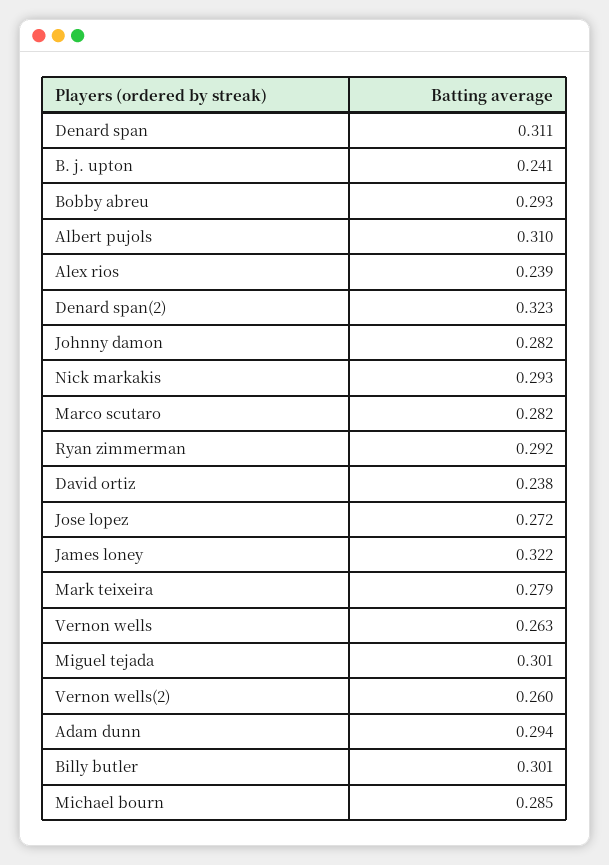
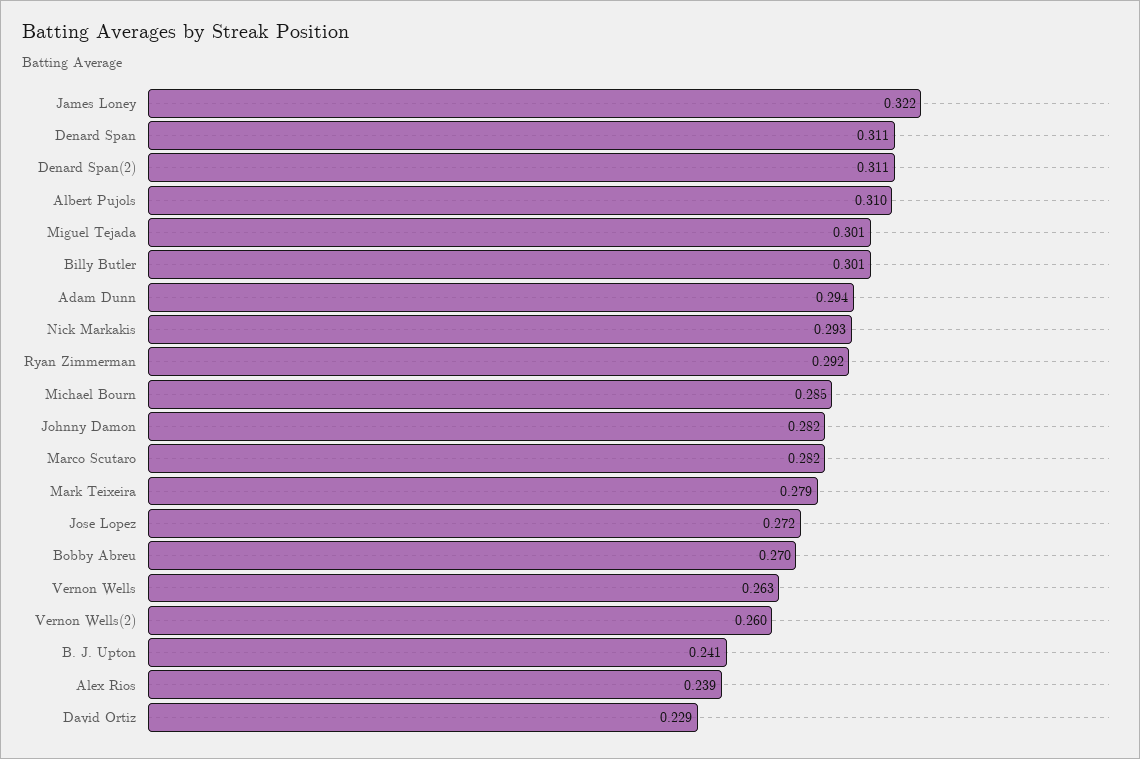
  {
    "Denard span": 0.311,
    "B. j. upton": 0.241,
-   "Bobby abreu": 0.293,
+   "Bobby abreu": 0.27,
    "Albert pujols": 0.31,
    "Alex rios": 0.239,
-   "Denard span(2)": 0.323,
+   "Denard span(2)": 0.311,
    "Johnny damon": 0.282,
    "Nick markakis": 0.293,
    "Marco scutaro": 0.282,
    "Ryan zimmerman": 0.292,
-   "David ortiz": 0.238,
+   "David ortiz": 0.229,
    "Jose lopez": 0.272,
    "James loney": 0.322,
    "Mark teixeira": 0.279,
    "Vernon wells": 0.263,
    "Miguel tejada": 0.301,
    "Vernon wells(2)": 0.26,
    "Adam dunn": 0.294,
    "Billy butler": 0.301,
    "Michael bourn": 0.285
  }

